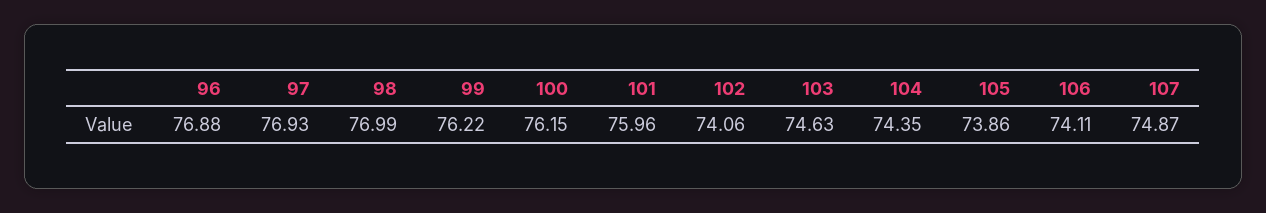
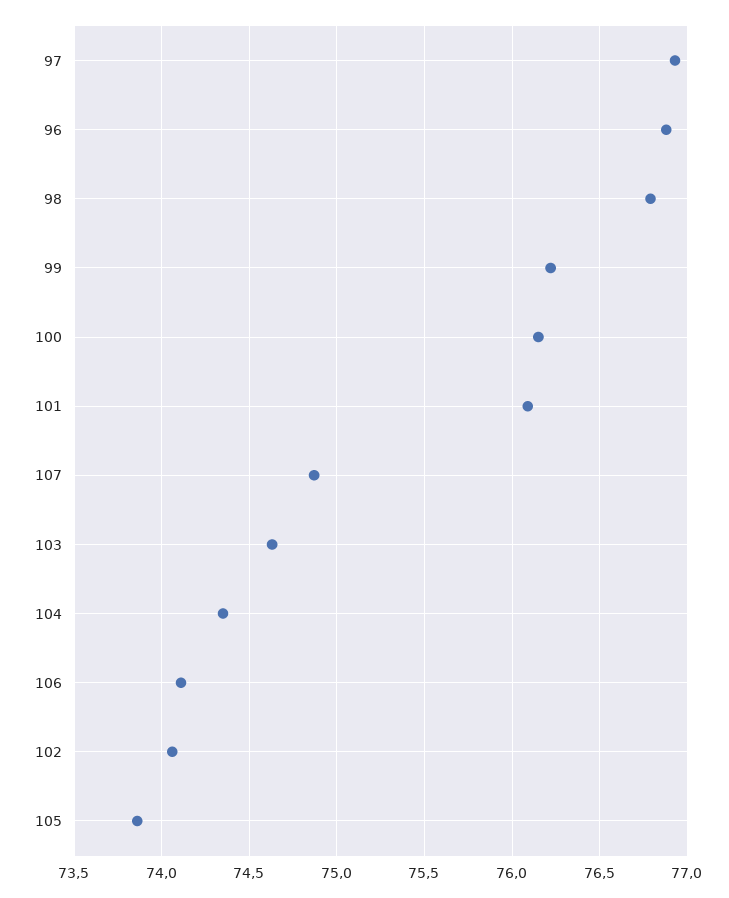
  {
    "96": 76.88,
    "97": 76.93,
-   "98": 76.99,
+   "98": 76.8,
    "99": 76.22,
    "100": 76.15,
-   "101": 75.96,
+   "101": 76.1,
    "102": 74.06,
    "103": 74.63,
    "104": 74.35,
    "105": 73.86,
    "106": 74.11,
    "107": 74.87
  }

